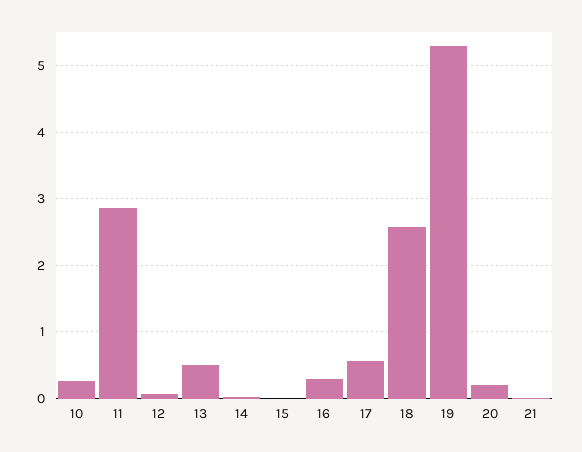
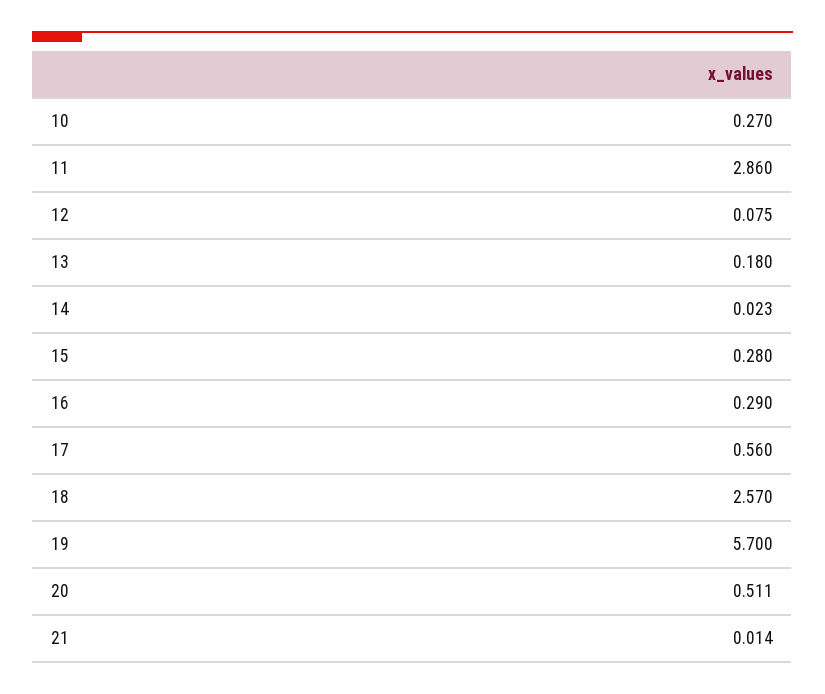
  {
    "10": 0.27,
    "11": 2.86,
    "12": 0.075,
-   "13": 0.5,
+   "13": 0.18,
    "14": 0.023,
-   "15": 0,
+   "15": 0.28,
    "16": 0.29,
    "17": 0.56,
    "18": 2.57,
-   "19": 5.3,
+   "19": 5.7,
-   "20": 0.2,
+   "20": 0.511,
    "21": 0.014
  }

